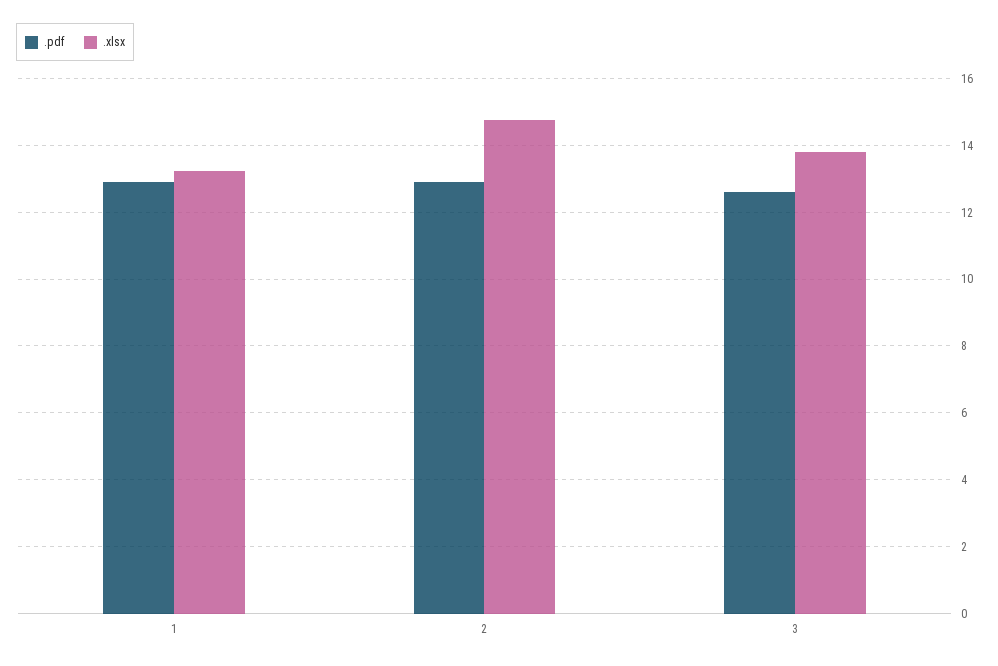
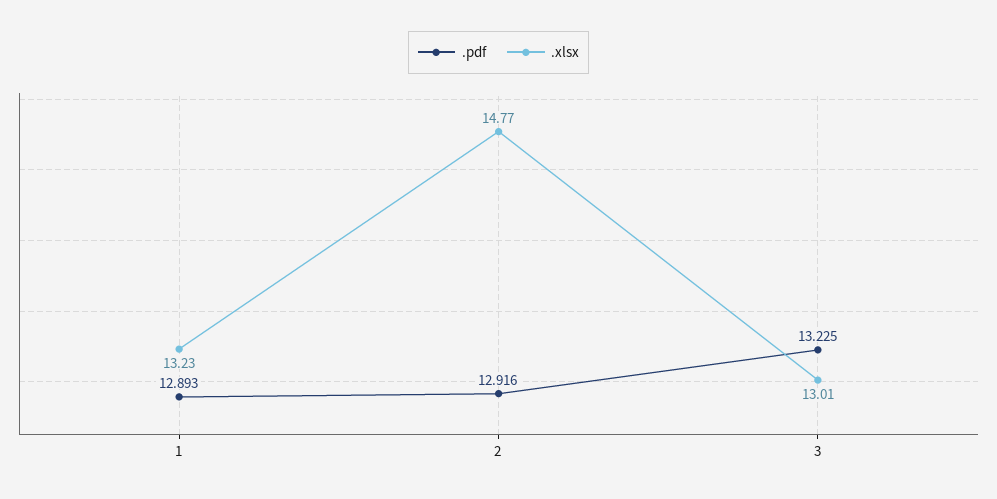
  {
    ".pdf": {
      "1": 12.893,
      "2": 12.916,
-     "3": 12.6
+     "3": 13.225
    },
    ".xlsx": {
      "1": 13.23,
      "2": 14.77,
-     "3": 13.8
+     "3": 13.01
    }
  }

